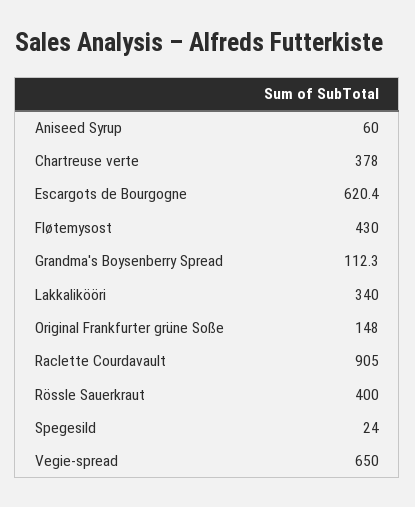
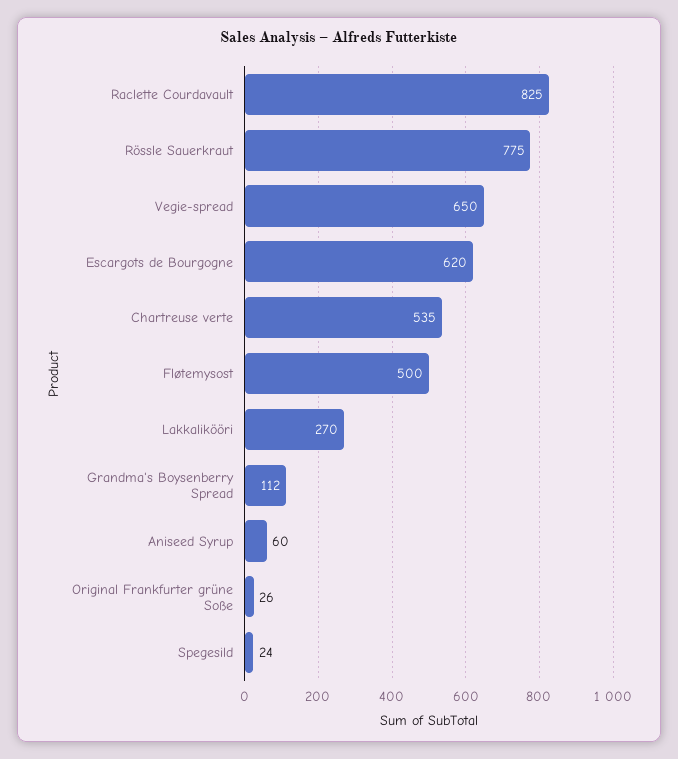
  {
    "Aniseed Syrup": 60,
-   "Chartreuse verte": 378,
+   "Chartreuse verte": 535,
    "Escargots de Bourgogne": 620.4,
-   "Fløtemysost": 430,
+   "Fløtemysost": 500,
    "Grandma's Boysenberry Spread": 112.3,
-   "Lakkalikööri": 340,
+   "Lakkalikööri": 270,
-   "Original Frankfurter grüne Soße": 148,
+   "Original Frankfurter grüne Soße": 26,
-   "Raclette Courdavault": 905,
+   "Raclette Courdavault": 825,
-   "Rössle Sauerkraut": 400,
+   "Rössle Sauerkraut": 775,
    "Spegesild": 24,
    "Vegie-spread": 650
  }

